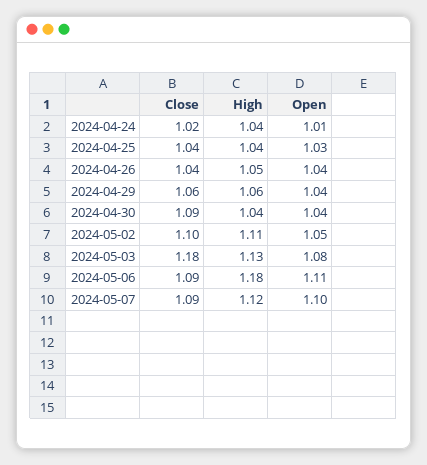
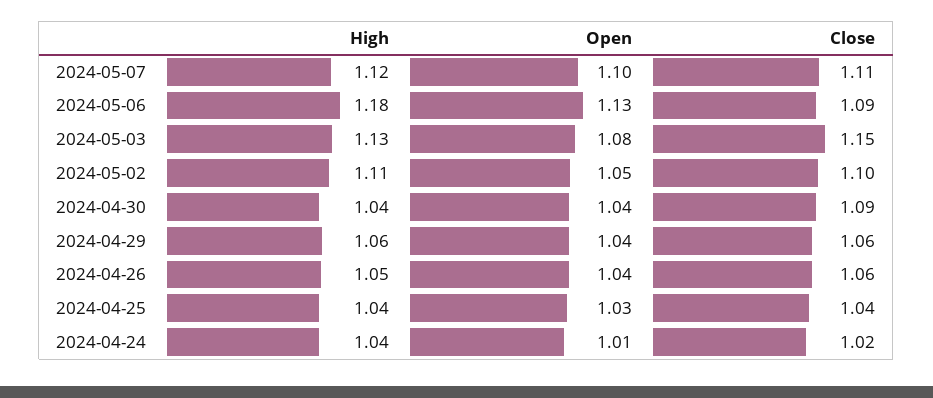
  {
    "Close": {
      "2024-04-24": 1.02,
      "2024-04-25": 1.04,
-     "2024-04-26": 1.04,
+     "2024-04-26": 1.06,
      "2024-04-29": 1.06,
      "2024-04-30": 1.09,
      "2024-05-02": 1.1,
-     "2024-05-03": 1.18,
+     "2024-05-03": 1.15,
      "2024-05-06": 1.09,
-     "2024-05-07": 1.09
+     "2024-05-07": 1.11
    },
    "High": {
      "2024-04-24": 1.04,
      "2024-04-25": 1.04,
      "2024-04-26": 1.05,
      "2024-04-29": 1.06,
      "2024-04-30": 1.04,
      "2024-05-02": 1.11,
      "2024-05-03": 1.13,
      "2024-05-06": 1.18,
      "2024-05-07": 1.12
    },
    "Open": {
      "2024-04-24": 1.01,
      "2024-04-25": 1.03,
      "2024-04-26": 1.04,
      "2024-04-29": 1.04,
      "2024-04-30": 1.04,
      "2024-05-02": 1.05,
      "2024-05-03": 1.08,
-     "2024-05-06": 1.11,
+     "2024-05-06": 1.13,
      "2024-05-07": 1.1
    }
  }

